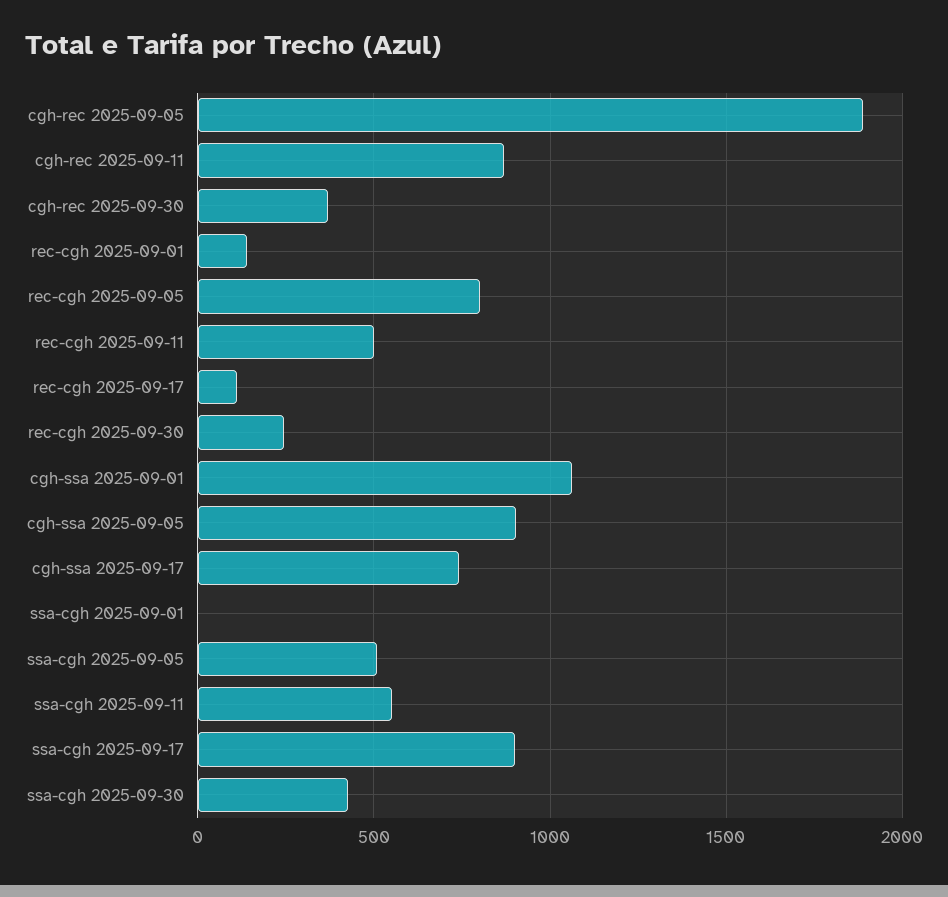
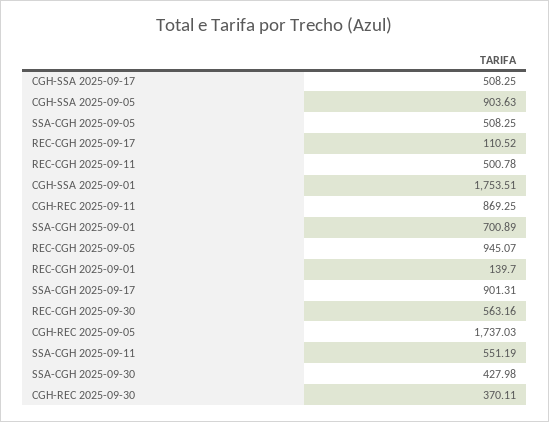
  {
-   "cgh-rec 2025-09-05": 1900,
+   "cgh-rec 2025-09-05": 1737.03,
    "cgh-rec 2025-09-11": 869.25,
    "cgh-rec 2025-09-30": 370.11,
    "rec-cgh 2025-09-01": 139.7,
-   "rec-cgh 2025-09-05": 800,
+   "rec-cgh 2025-09-05": 945.07,
    "rec-cgh 2025-09-11": 500.78,
    "rec-cgh 2025-09-17": 110.52,
-   "rec-cgh 2025-09-30": 250,
+   "rec-cgh 2025-09-30": 563.16,
-   "cgh-ssa 2025-09-01": 1050,
+   "cgh-ssa 2025-09-01": 1753.51,
    "cgh-ssa 2025-09-05": 903.63,
-   "cgh-ssa 2025-09-17": 750,
+   "cgh-ssa 2025-09-17": 508.25,
-   "ssa-cgh 2025-09-01": 0,
+   "ssa-cgh 2025-09-01": 700.89,
    "ssa-cgh 2025-09-05": 508.25,
    "ssa-cgh 2025-09-11": 551.19,
    "ssa-cgh 2025-09-17": 901.31,
    "ssa-cgh 2025-09-30": 427.98
  }

